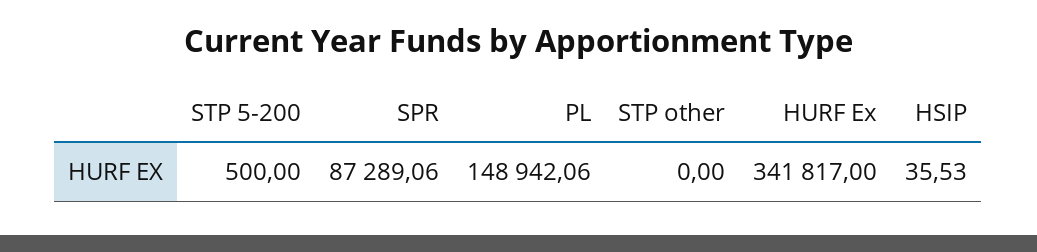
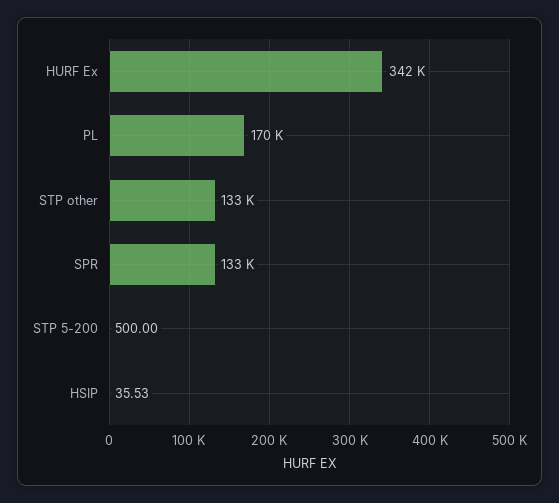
  {
    "STP 5-200": 500,
-   "SPR": 87289.06,
+   "SPR": 133000,
-   "PL": 148942.06,
+   "PL": 170000,
-   "STP other": 0,
+   "STP other": 133000,
    "HURF Ex": 341817,
    "HSIP": 35.53
  }

